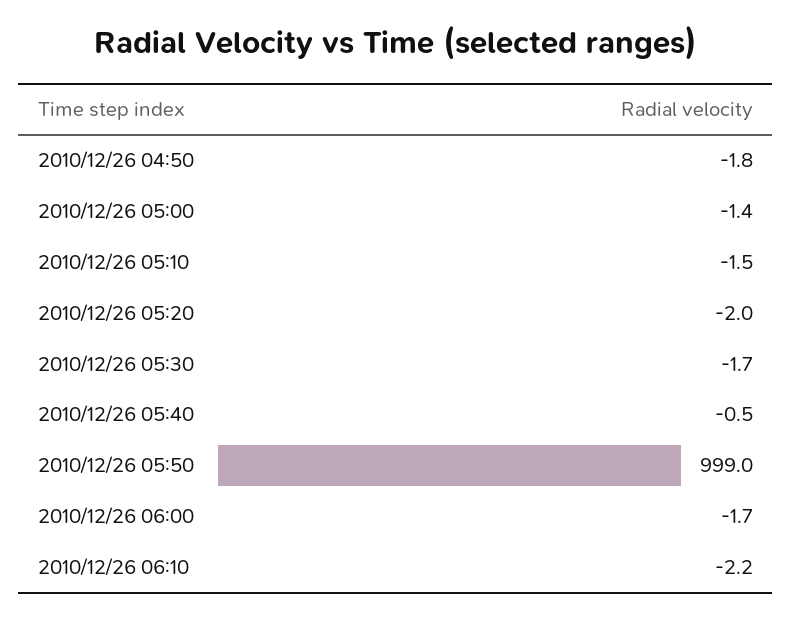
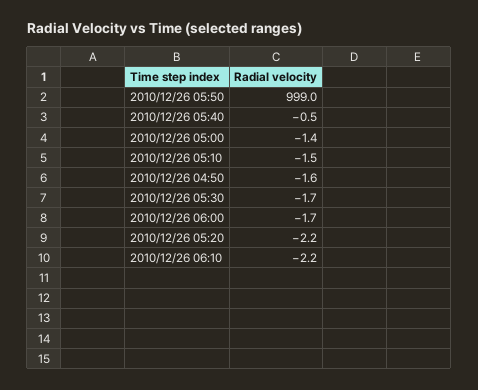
  {
-   "2010/12/26 04:50": -1.8,
+   "2010/12/26 04:50": -1.6,
    "2010/12/26 05:00": -1.4,
    "2010/12/26 05:10": -1.5,
-   "2010/12/26 05:20": -2,
+   "2010/12/26 05:20": -2.2,
    "2010/12/26 05:30": -1.7,
    "2010/12/26 05:40": -0.5,
    "2010/12/26 05:50": 999,
    "2010/12/26 06:00": -1.7,
    "2010/12/26 06:10": -2.2
  }

